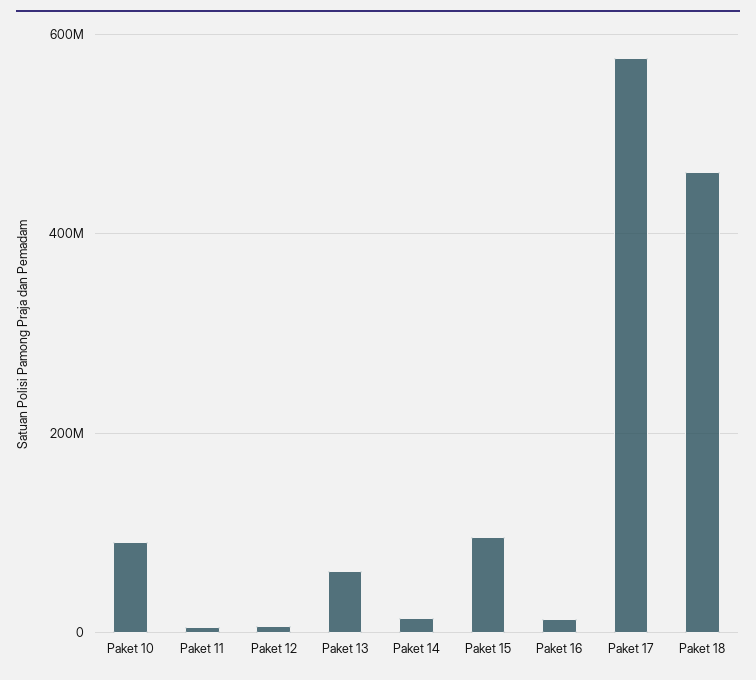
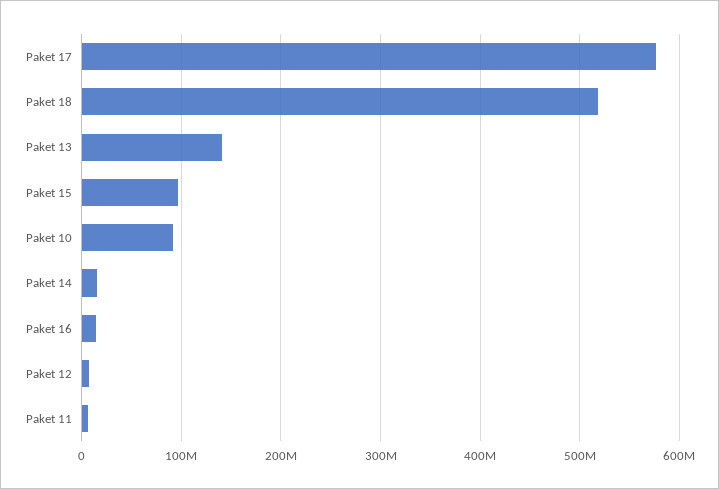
  {
    "Paket 10": 90000000,
    "Paket 11": 10000000,
    "Paket 12": 10000000,
-   "Paket 13": 60000000,
+   "Paket 13": 140000000,
    "Paket 14": 20000000,
    "Paket 15": 100000000,
    "Paket 16": 10000000,
    "Paket 17": 580000000,
-   "Paket 18": 460000000
+   "Paket 18": 520000000
  }

